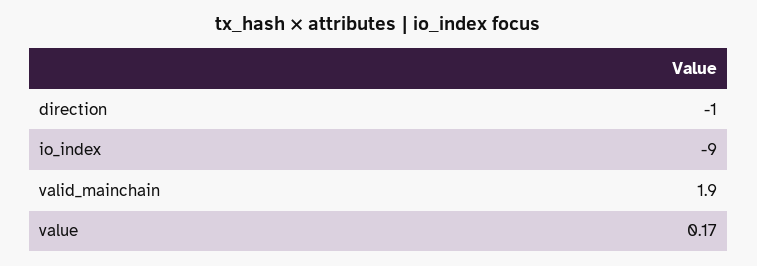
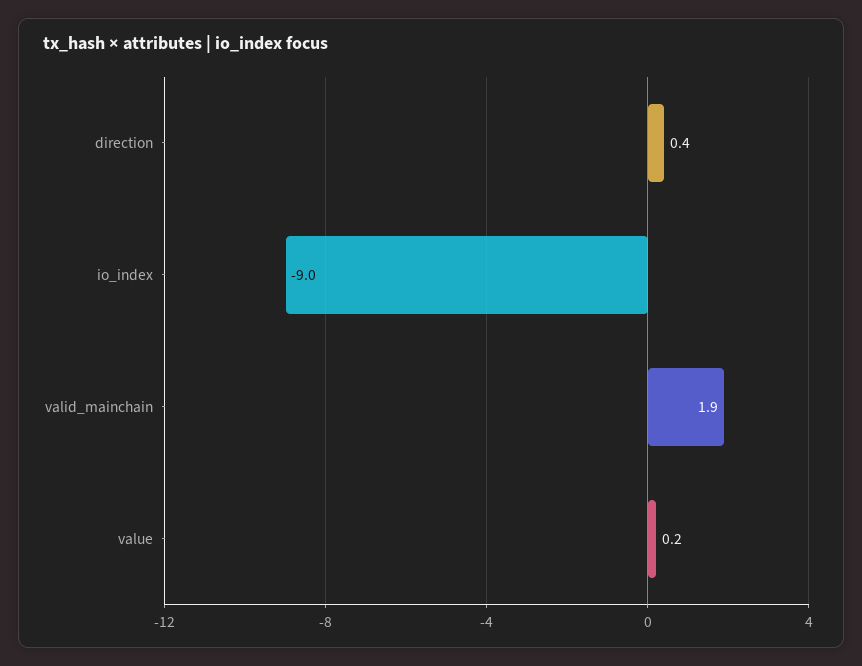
  {
-   "direction": -1,
+   "direction": 0.4,
    "io_index": -9,
    "valid_mainchain": 1.9,
    "value": 0.17
  }

